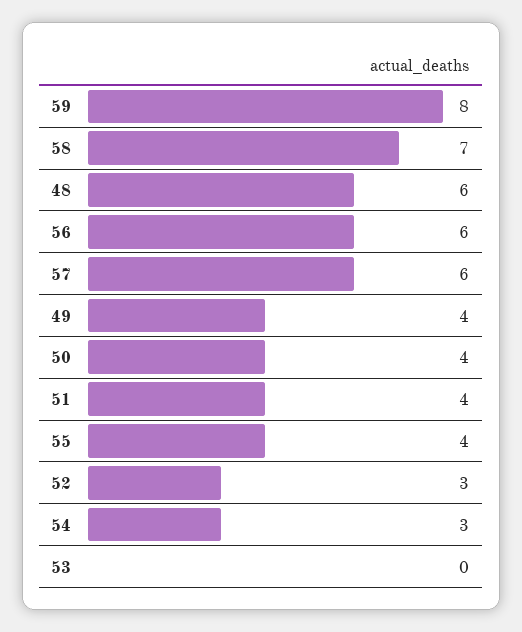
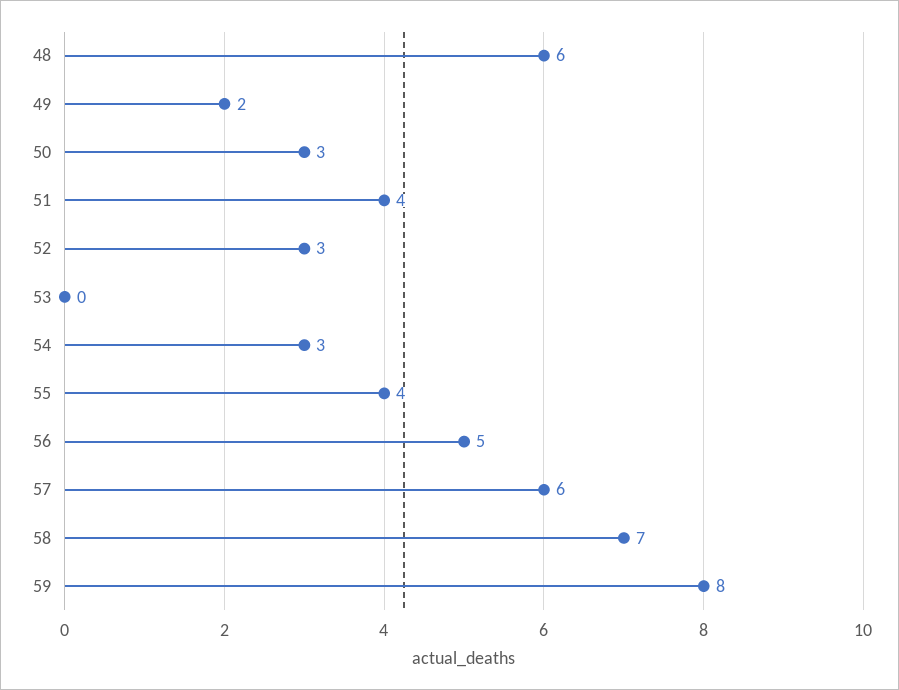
  {
    "59": 8,
    "58": 7,
    "48": 6,
-   "56": 6,
+   "56": 5,
    "57": 6,
-   "49": 4,
+   "49": 2,
-   "50": 4,
+   "50": 3,
    "51": 4,
    "55": 4,
    "52": 3,
    "54": 3,
    "53": 0
  }

